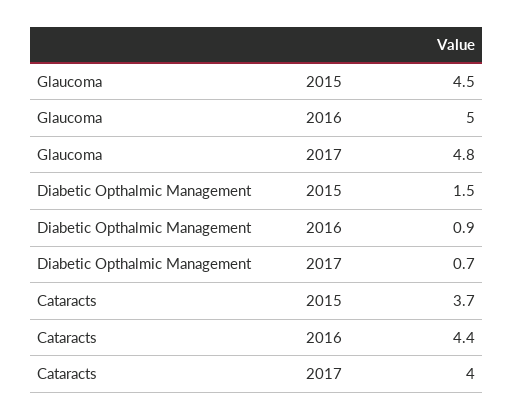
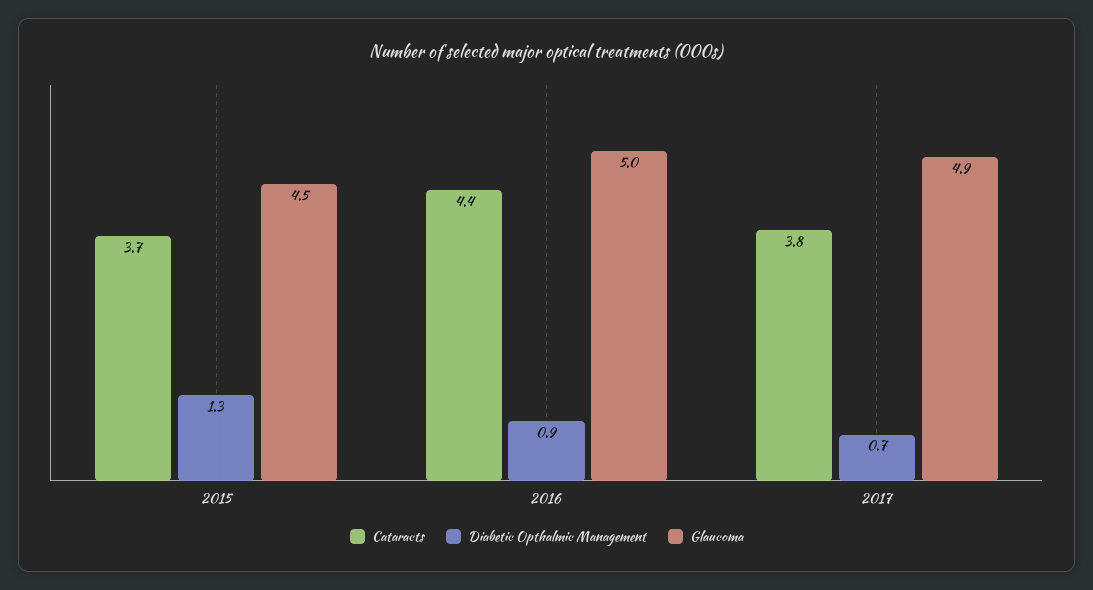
  {
    "Glaucoma": {
      "2015": 4.5,
      "2016": 5,
-     "2017": 4.8
+     "2017": 4.9
    },
    "Diabetic Opthalmic Management": {
-     "2015": 1.5,
+     "2015": 1.3,
      "2016": 0.9,
      "2017": 0.7
    },
    "Cataracts": {
      "2015": 3.7,
      "2016": 4.4,
-     "2017": 4
+     "2017": 3.8
    }
  }

